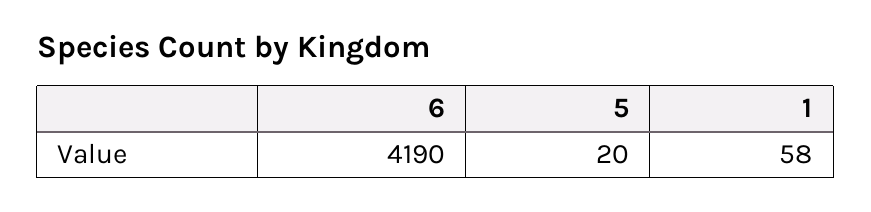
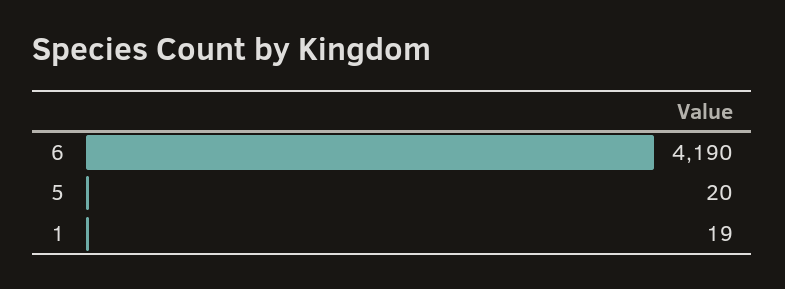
  {
    "6": 4190,
    "5": 20,
-   "1": 58
+   "1": 19
  }

